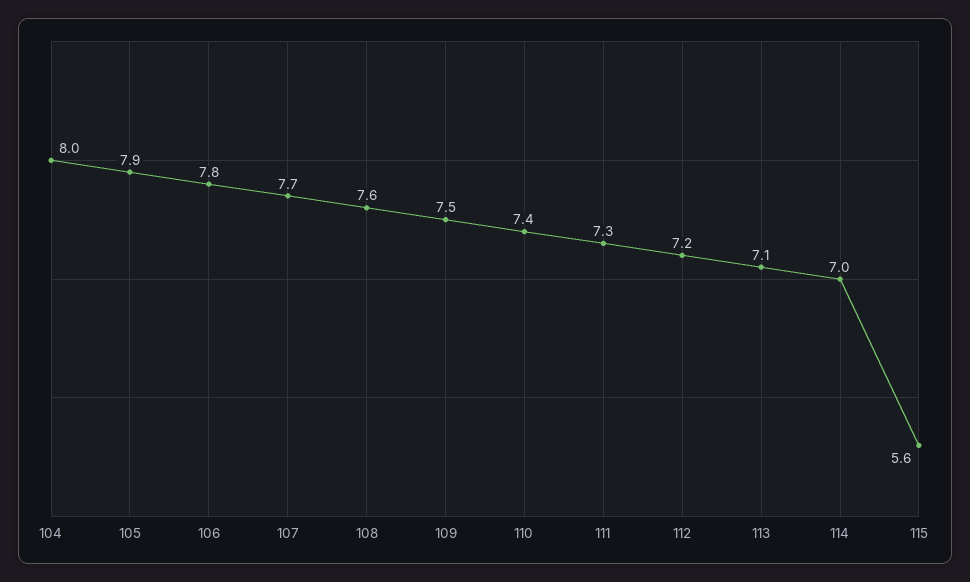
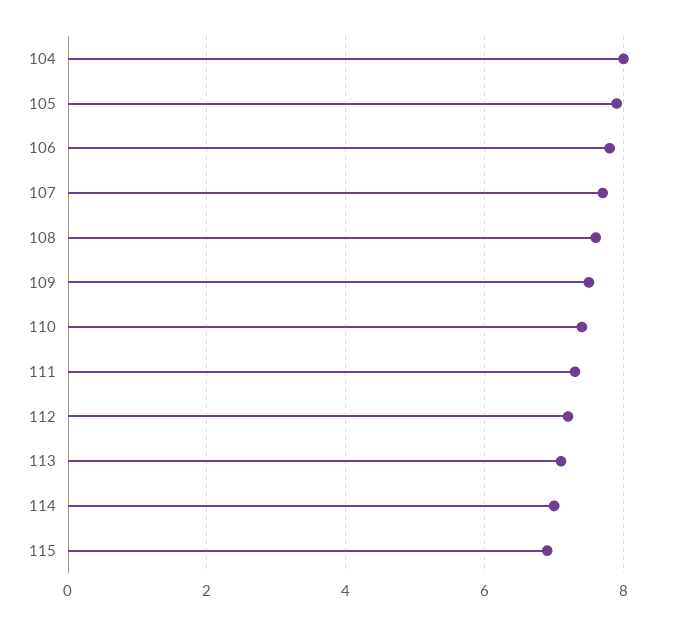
  {
    "104": 8,
    "105": 7.9,
    "106": 7.8,
    "107": 7.7,
    "108": 7.6,
    "109": 7.5,
    "110": 7.4,
    "111": 7.3,
    "112": 7.2,
    "113": 7.1,
    "114": 7,
-   "115": 5.6
+   "115": 7
  }

